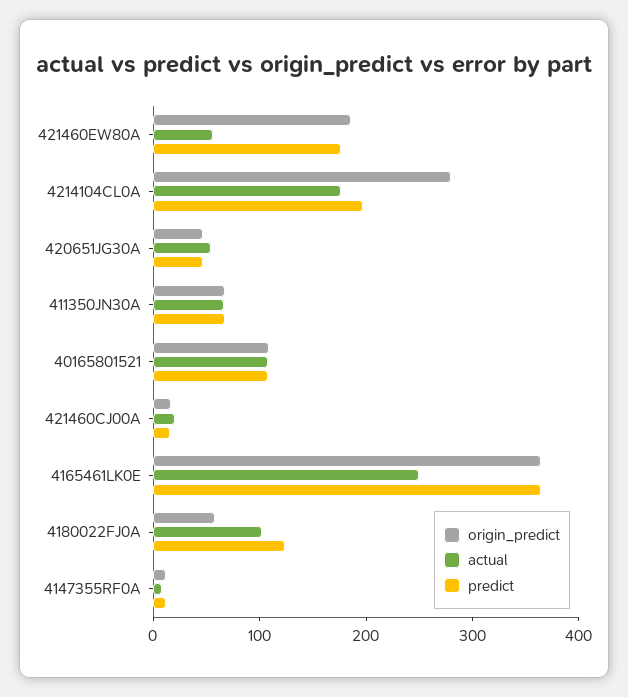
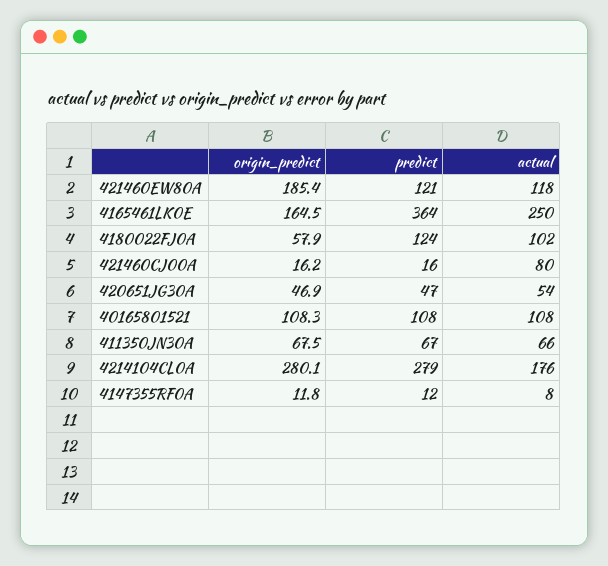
  {
    "origin_predict": {
      "421460EW80A": 185.4,
      "4214104CL0A": 280.1,
      "420651JG30A": 46.9,
      "411350JN30A": 67.5,
      "40165801521": 108.3,
      "421460CJ00A": 16.2,
-     "4165461LK0E": 360,
+     "4165461LK0E": 164.5,
      "4180022FJ0A": 57.9,
      "4147355RF0A": 11.8
    },
    "actual": {
-     "421460EW80A": 60,
+     "421460EW80A": 118,
      "4214104CL0A": 176,
      "420651JG30A": 54,
      "411350JN30A": 66,
      "40165801521": 108,
-     "421460CJ00A": 20,
+     "421460CJ00A": 80,
      "4165461LK0E": 250,
      "4180022FJ0A": 102,
      "4147355RF0A": 8
    },
    "predict": {
-     "421460EW80A": 180,
+     "421460EW80A": 121,
-     "4214104CL0A": 200,
+     "4214104CL0A": 279,
      "420651JG30A": 47,
      "411350JN30A": 67,
      "40165801521": 108,
      "421460CJ00A": 16,
      "4165461LK0E": 364,
      "4180022FJ0A": 124,
      "4147355RF0A": 12
    }
  }

